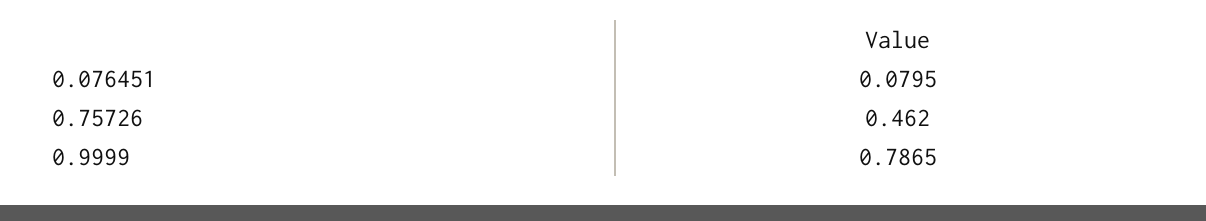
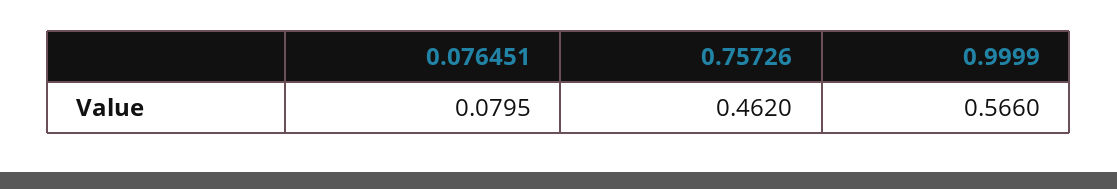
  {
    "0.076451": 0.0795,
    "0.75726": 0.462,
-   "0.9999": 0.7865
+   "0.9999": 0.566
  }

